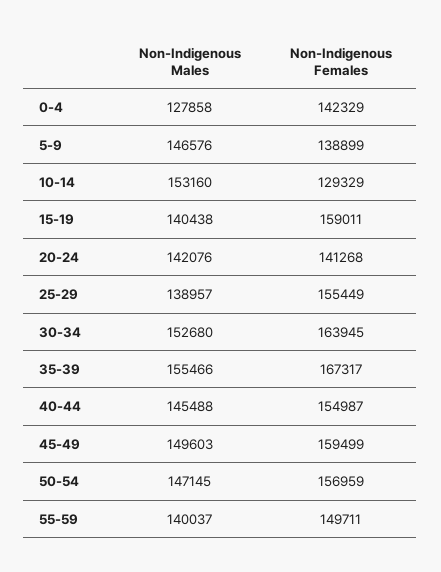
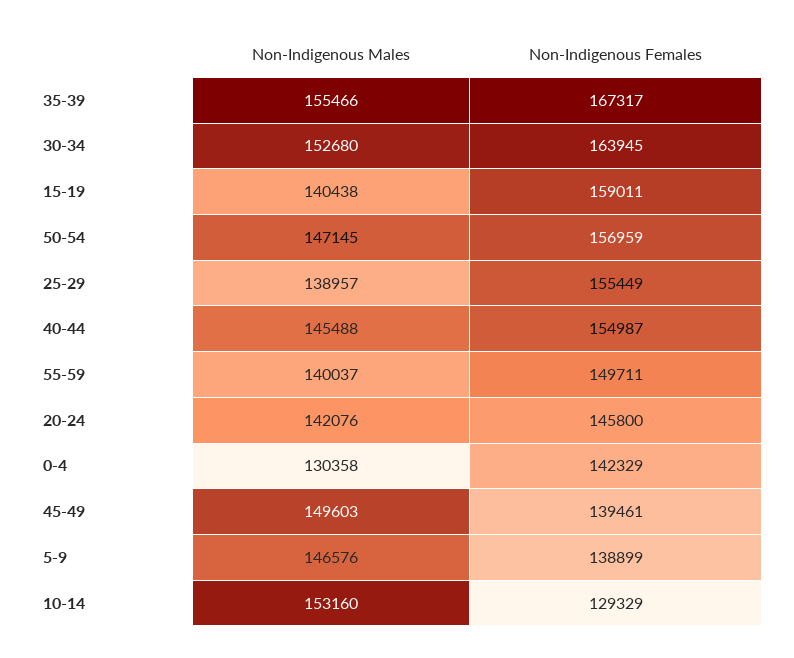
  {
    "Non-Indigenous Males": {
-     "0-4": 127858,
+     "0-4": 130358,
      "5-9": 146576,
      "10-14": 153160,
      "15-19": 140438,
      "20-24": 142076,
      "25-29": 138957,
      "30-34": 152680,
      "35-39": 155466,
      "40-44": 145488,
      "45-49": 149603,
      "50-54": 147145,
      "55-59": 140037
    },
    "Non-Indigenous Females": {
      "0-4": 142329,
      "5-9": 138899,
      "10-14": 129329,
      "15-19": 159011,
-     "20-24": 141268,
+     "20-24": 145800,
      "25-29": 155449,
      "30-34": 163945,
      "35-39": 167317,
      "40-44": 154987,
-     "45-49": 159499,
+     "45-49": 139461,
      "50-54": 156959,
      "55-59": 149711
    }
  }

